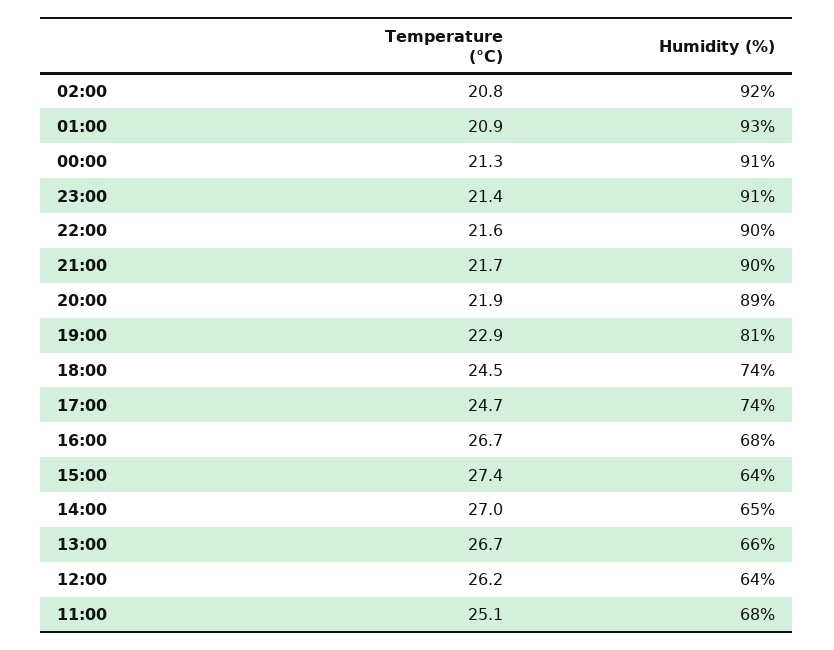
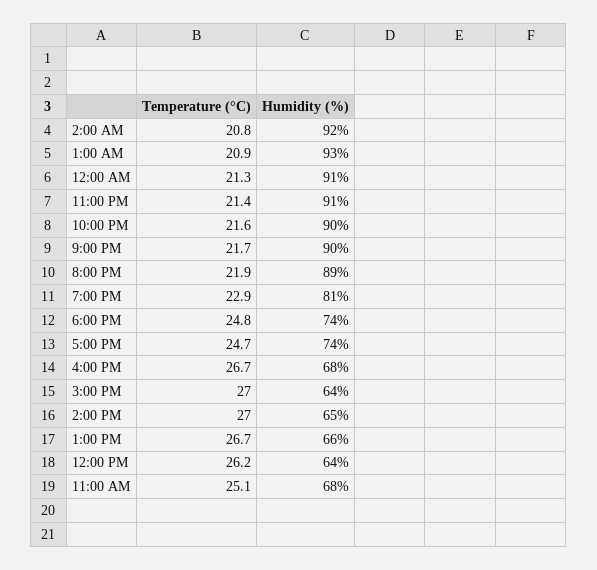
  {
    "Temperature (°C)": {
      "02:00": 20.8,
      "01:00": 20.9,
      "00:00": 21.3,
      "23:00": 21.4,
      "22:00": 21.6,
      "21:00": 21.7,
      "20:00": 21.9,
      "19:00": 22.9,
-     "18:00": 24.5,
+     "18:00": 24.8,
      "17:00": 24.7,
      "16:00": 26.7,
-     "15:00": 27.4,
+     "15:00": 27,
      "14:00": 27,
      "13:00": 26.7,
      "12:00": 26.2,
      "11:00": 25.1
    },
    "Humidity (%)": {
      "02:00": 92,
      "01:00": 93,
      "00:00": 91,
      "23:00": 91,
      "22:00": 90,
      "21:00": 90,
      "20:00": 89,
      "19:00": 81,
      "18:00": 74,
      "17:00": 74,
      "16:00": 68,
      "15:00": 64,
      "14:00": 65,
      "13:00": 66,
      "12:00": 64,
      "11:00": 68
    }
  }

